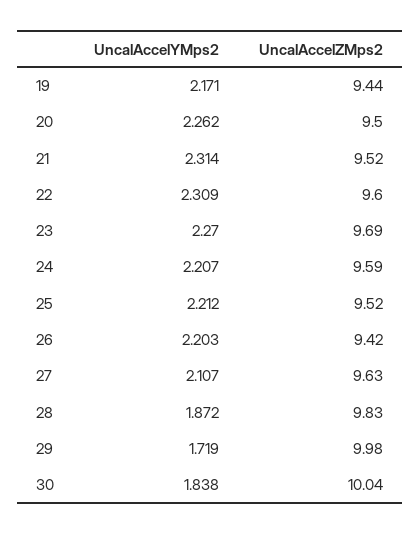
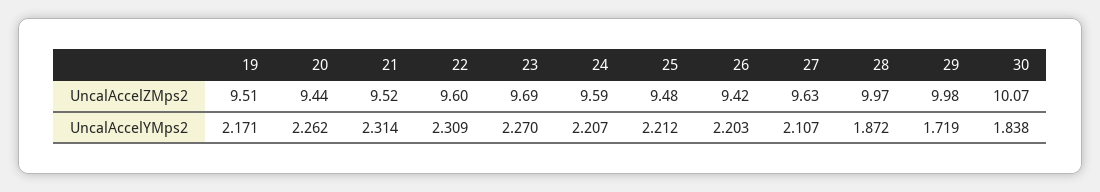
  {
    "UncalAccelYMps2": {
      "19": 2.171,
      "20": 2.262,
      "21": 2.314,
      "22": 2.309,
      "23": 2.27,
      "24": 2.207,
      "25": 2.212,
      "26": 2.203,
      "27": 2.107,
      "28": 1.872,
      "29": 1.719,
      "30": 1.838
    },
    "UncalAccelZMps2": {
-     "19": 9.44,
+     "19": 9.51,
-     "20": 9.5,
+     "20": 9.44,
      "21": 9.52,
      "22": 9.6,
      "23": 9.69,
      "24": 9.59,
-     "25": 9.52,
+     "25": 9.48,
      "26": 9.42,
      "27": 9.63,
-     "28": 9.83,
+     "28": 9.97,
      "29": 9.98,
-     "30": 10.04
+     "30": 10.07
    }
  }

